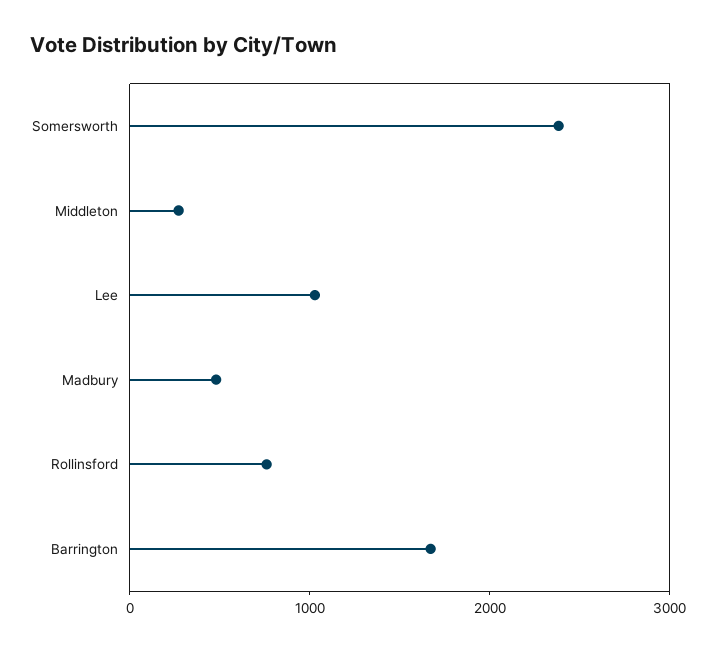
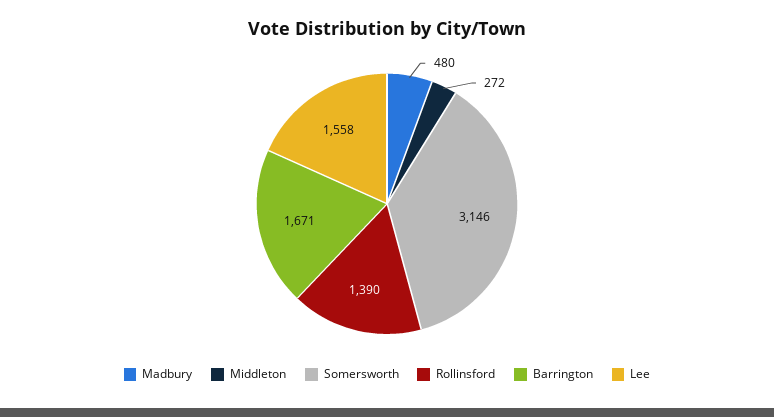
  {
-   "Somersworth": 2400,
+   "Somersworth": 3146,
    "Middleton": 272,
-   "Lee": 1000,
+   "Lee": 1558,
    "Madbury": 480,
-   "Rollinsford": 800,
+   "Rollinsford": 1390,
    "Barrington": 1671
  }

